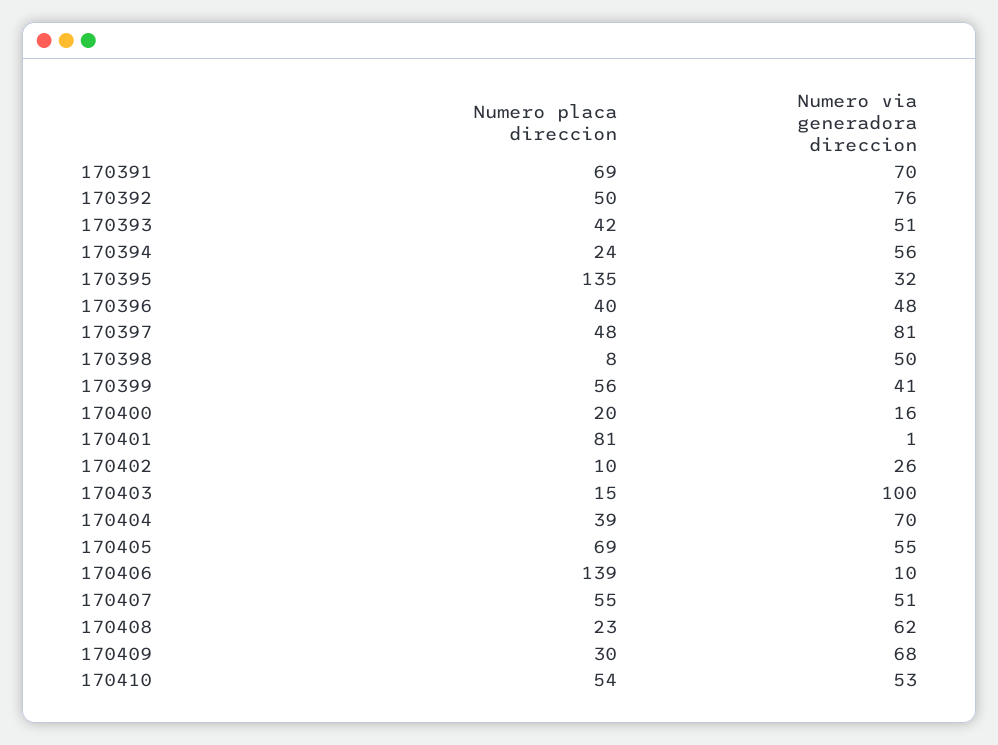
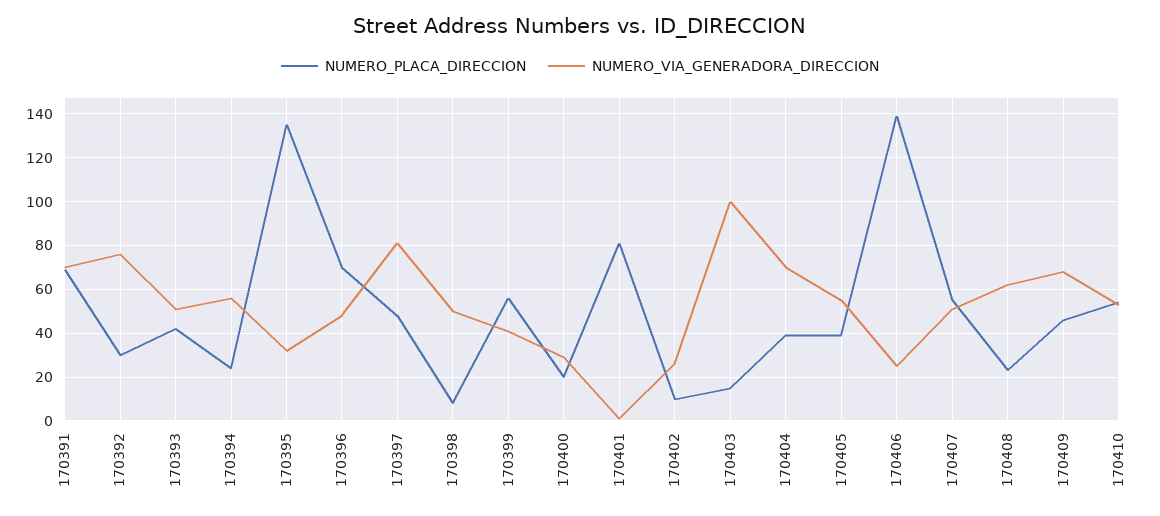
  {
    "Numero placa direccion": {
      "170391": 69,
-     "170392": 50,
+     "170392": 30,
      "170393": 42,
      "170394": 24,
      "170395": 135,
-     "170396": 40,
+     "170396": 70,
      "170397": 48,
      "170398": 8,
      "170399": 56,
      "170400": 20,
      "170401": 81,
      "170402": 10,
      "170403": 15,
      "170404": 39,
-     "170405": 69,
+     "170405": 40,
      "170406": 139,
      "170407": 55,
      "170408": 23,
-     "170409": 30,
+     "170409": 45,
      "170410": 54
    },
    "Numero via generadora direccion": {
      "170391": 70,
      "170392": 76,
      "170393": 51,
      "170394": 56,
      "170395": 32,
      "170396": 48,
      "170397": 81,
      "170398": 50,
      "170399": 41,
-     "170400": 16,
+     "170400": 30,
      "170401": 1,
      "170402": 26,
      "170403": 100,
      "170404": 70,
      "170405": 55,
-     "170406": 10,
+     "170406": 25,
      "170407": 51,
      "170408": 62,
      "170409": 68,
      "170410": 53
    }
  }

